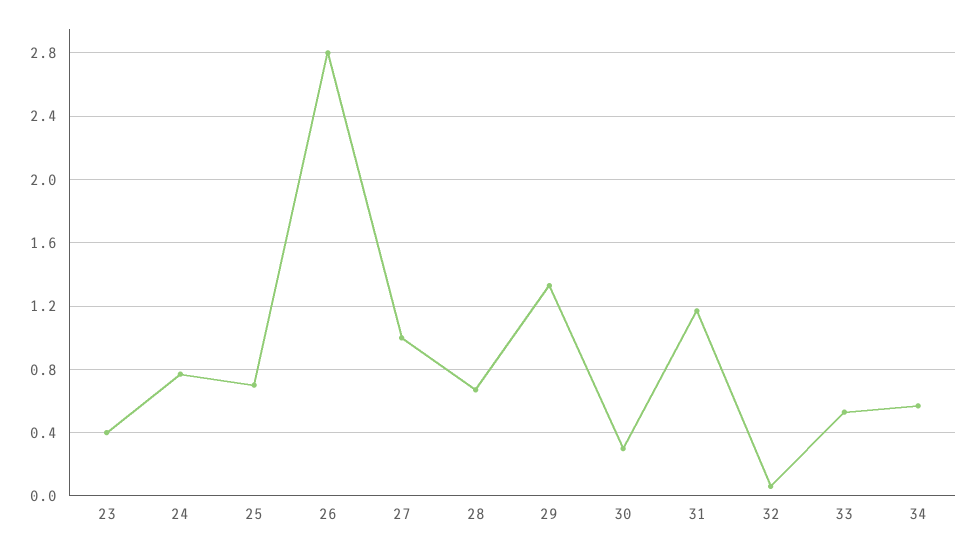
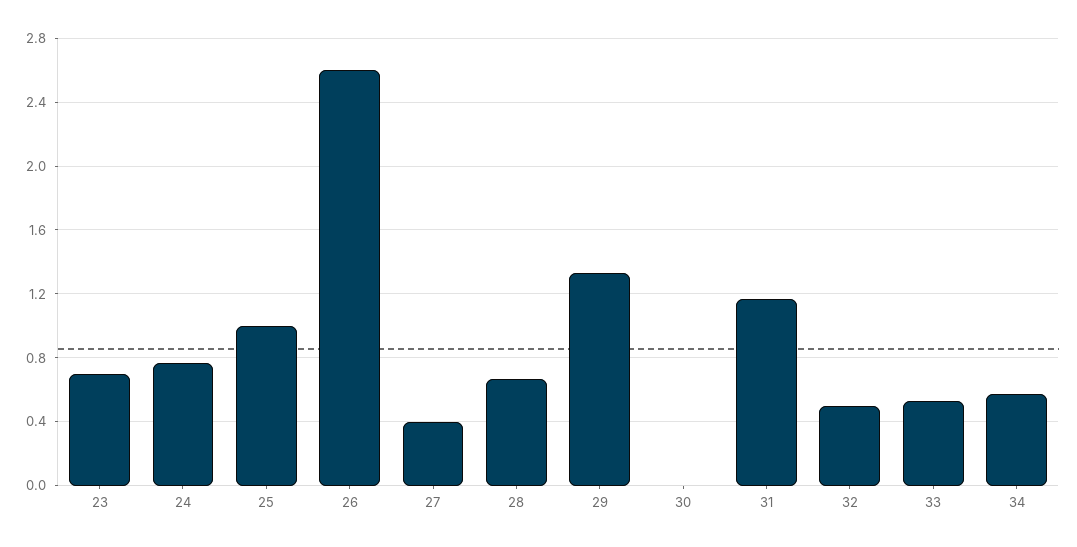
  {
-   "23": 0.4,
+   "23": 0.7,
    "24": 0.75,
-   "25": 0.7,
+   "25": 1,
-   "26": 2.8,
+   "26": 2.6,
-   "27": 1,
+   "27": 0.4,
    "28": 0.65,
    "29": 1.35,
-   "30": 0.3,
+   "30": 0,
    "31": 1.15,
-   "32": 0.05,
+   "32": 0.5,
    "33": 0.55,
    "34": 0.55
  }

